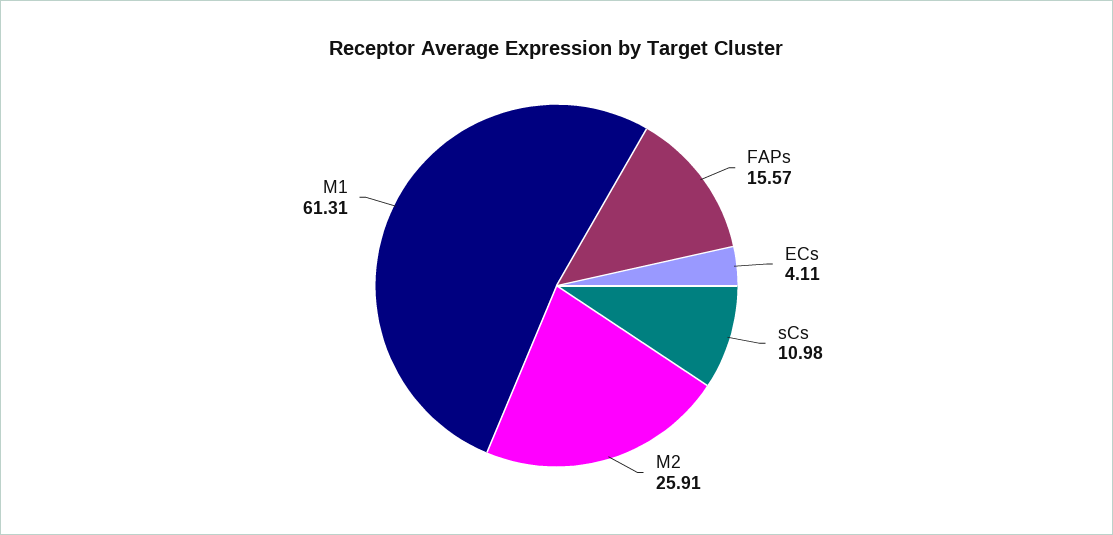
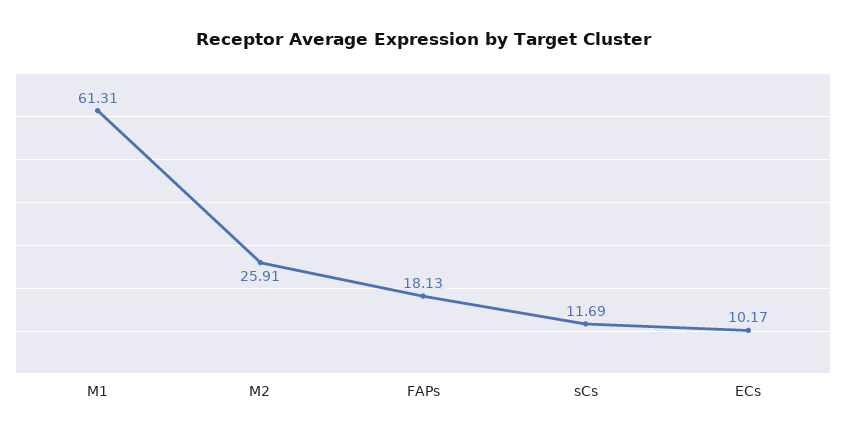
  {
-   "FAPs": 15.57,
+   "FAPs": 18.13,
-   "ECs": 4.11,
+   "ECs": 10.17,
-   "sCs": 10.98,
+   "sCs": 11.69,
    "M2": 25.91,
    "M1": 61.31
  }

